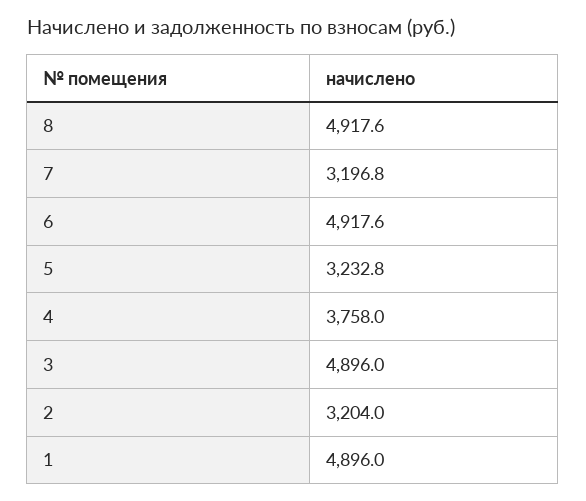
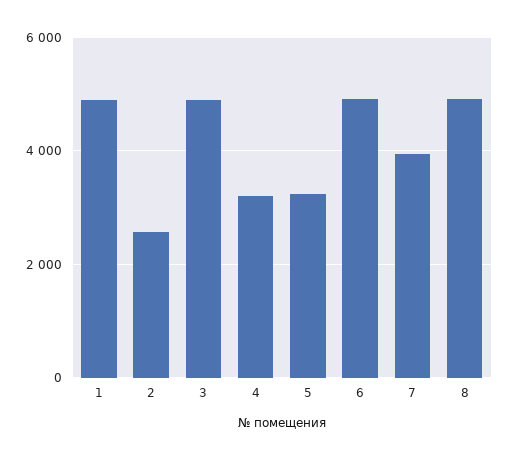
  {
    "8": 4917.6,
-   "7": 3196.8,
+   "7": 4000,
    "6": 4917.6,
    "5": 3232.8,
-   "4": 3758,
+   "4": 3200,
    "3": 4896,
-   "2": 3204,
+   "2": 2600,
    "1": 4896
  }

